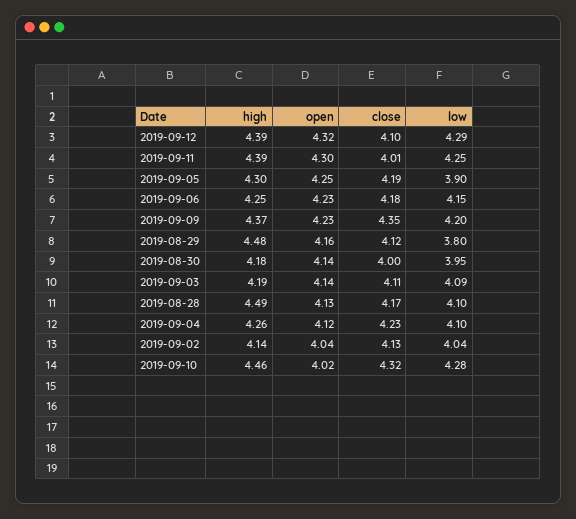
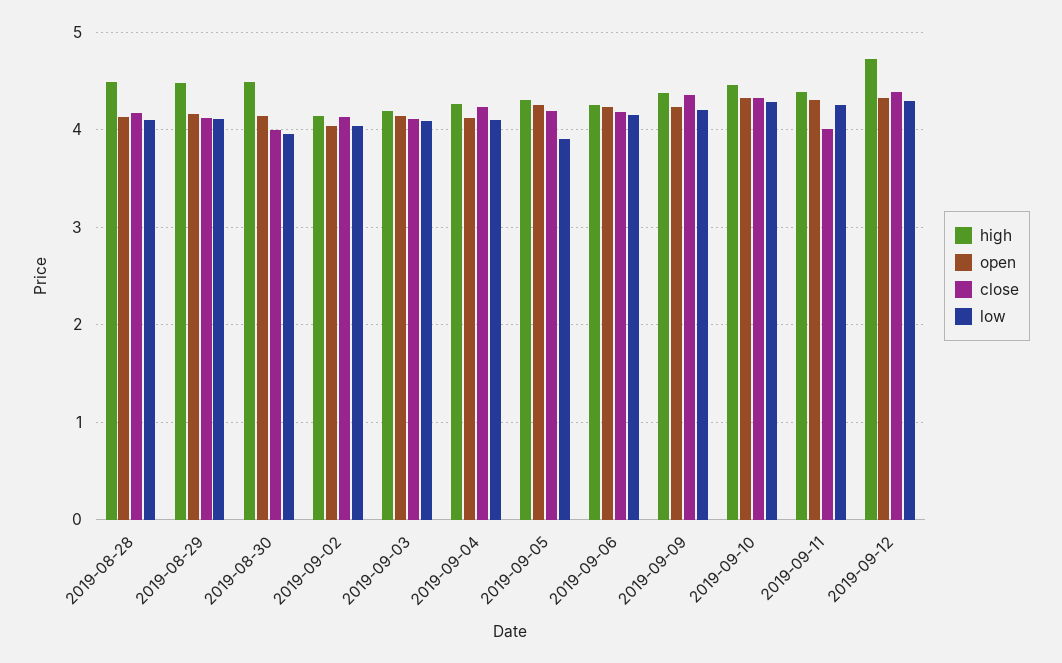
  {
    "high": {
-     "2019-09-12": 4.39,
+     "2019-09-12": 4.7,
      "2019-09-11": 4.39,
      "2019-09-05": 4.3,
      "2019-09-06": 4.25,
      "2019-09-09": 4.37,
      "2019-08-29": 4.48,
-     "2019-08-30": 4.18,
+     "2019-08-30": 4.5,
      "2019-09-03": 4.19,
      "2019-08-28": 4.49,
      "2019-09-04": 4.26,
      "2019-09-02": 4.14,
      "2019-09-10": 4.46
    },
    "open": {
      "2019-09-12": 4.32,
      "2019-09-11": 4.3,
      "2019-09-05": 4.25,
      "2019-09-06": 4.23,
      "2019-09-09": 4.23,
      "2019-08-29": 4.16,
      "2019-08-30": 4.14,
      "2019-09-03": 4.14,
      "2019-08-28": 4.13,
      "2019-09-04": 4.12,
      "2019-09-02": 4.04,
-     "2019-09-10": 4.02
+     "2019-09-10": 4.3
    },
    "close": {
-     "2019-09-12": 4.1,
+     "2019-09-12": 4.4,
      "2019-09-11": 4.01,
      "2019-09-05": 4.19,
      "2019-09-06": 4.18,
      "2019-09-09": 4.35,
      "2019-08-29": 4.12,
      "2019-08-30": 4,
      "2019-09-03": 4.11,
      "2019-08-28": 4.17,
      "2019-09-04": 4.23,
      "2019-09-02": 4.13,
      "2019-09-10": 4.32
    },
    "low": {
      "2019-09-12": 4.29,
      "2019-09-11": 4.25,
      "2019-09-05": 3.9,
      "2019-09-06": 4.15,
      "2019-09-09": 4.2,
-     "2019-08-29": 3.8,
+     "2019-08-29": 4.1,
      "2019-08-30": 3.95,
      "2019-09-03": 4.09,
      "2019-08-28": 4.1,
      "2019-09-04": 4.1,
      "2019-09-02": 4.04,
      "2019-09-10": 4.28
    }
  }

